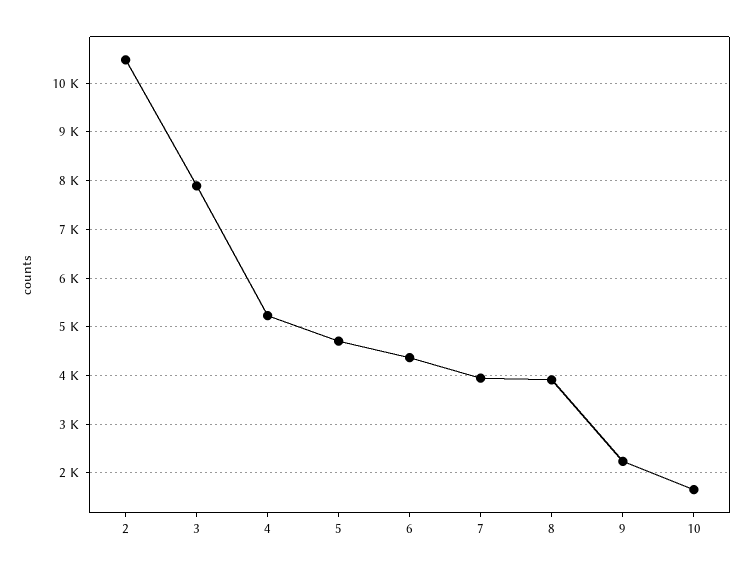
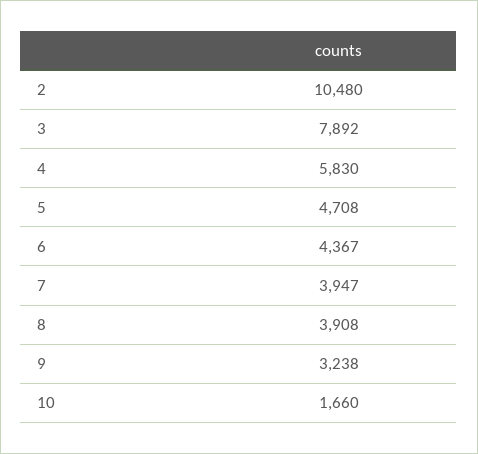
  {
    "2": 10480,
    "3": 7892,
-   "4": 5200,
+   "4": 5830,
    "5": 4708,
    "6": 4367,
    "7": 3947,
    "8": 3908,
-   "9": 2200,
+   "9": 3238,
    "10": 1660
  }

